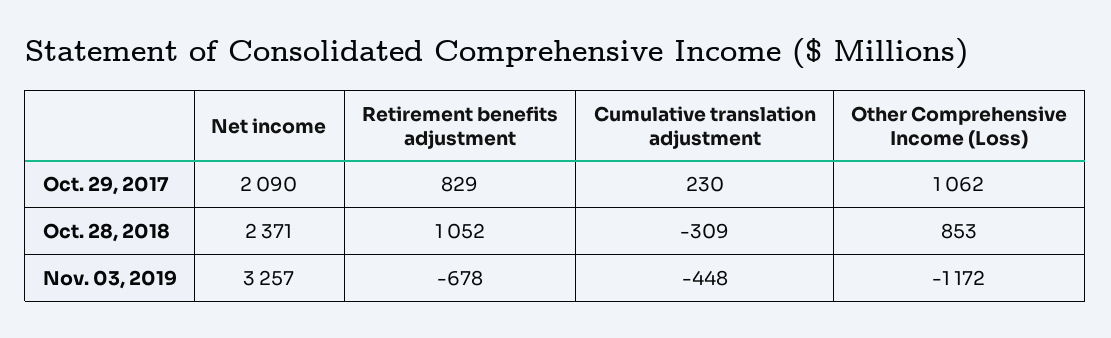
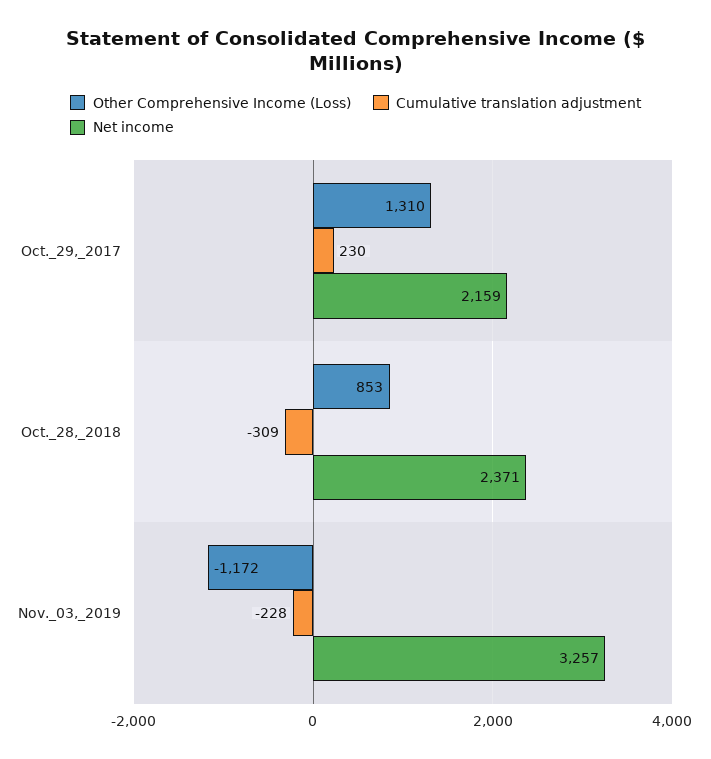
  {
    "Net income": {
-     "Oct. 29, 2017": 2090,
+     "Oct. 29, 2017": 2159,
      "Oct. 28, 2018": 2371,
      "Nov. 03, 2019": 3257
    },
-   "Retirement benefits adjustment": {
-     "Oct. 29, 2017": 829,
-     "Oct. 28, 2018": 1052,
-     "Nov. 03, 2019": -678
-   },
    "Cumulative translation adjustment": {
      "Oct. 29, 2017": 230,
      "Oct. 28, 2018": -309,
-     "Nov. 03, 2019": -448
+     "Nov. 03, 2019": -228
    },
    "Other Comprehensive Income (Loss)": {
-     "Oct. 29, 2017": 1062,
+     "Oct. 29, 2017": 1310,
      "Oct. 28, 2018": 853,
      "Nov. 03, 2019": -1172
    }
  }

